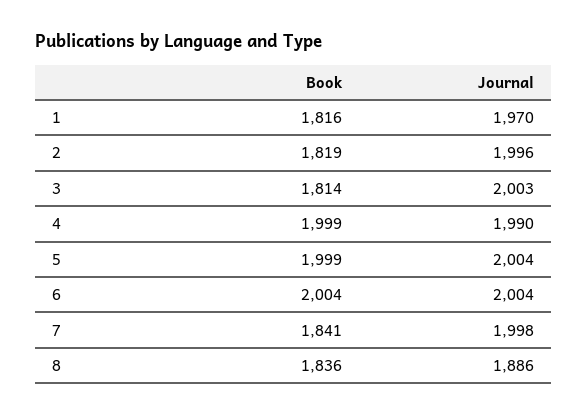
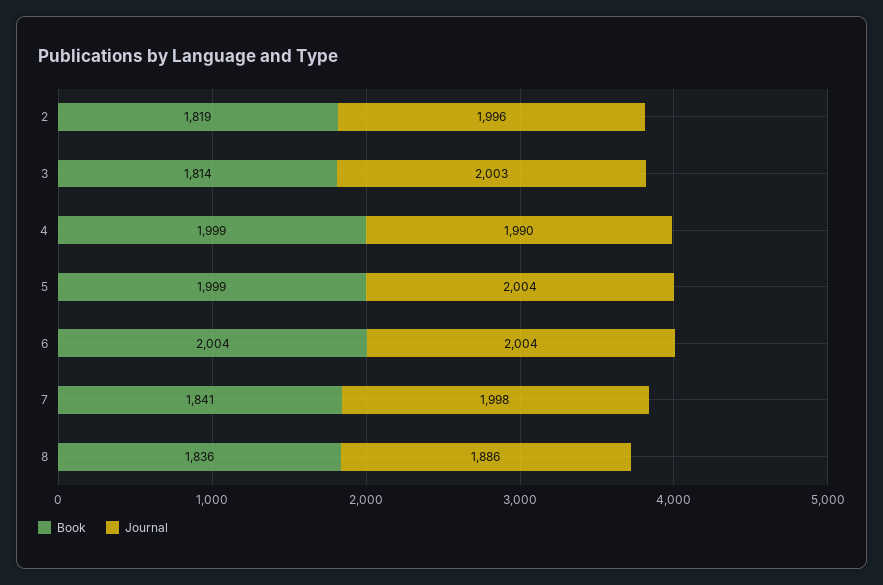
  {
    "Book": {
-     "1": 1816,
      "2": 1819,
      "3": 1814,
      "4": 1999,
      "5": 1999,
      "6": 2004,
      "7": 1841,
      "8": 1836
    },
    "Journal": {
-     "1": 1970,
      "2": 1996,
      "3": 2003,
      "4": 1990,
      "5": 2004,
      "6": 2004,
      "7": 1998,
      "8": 1886
    }
  }

